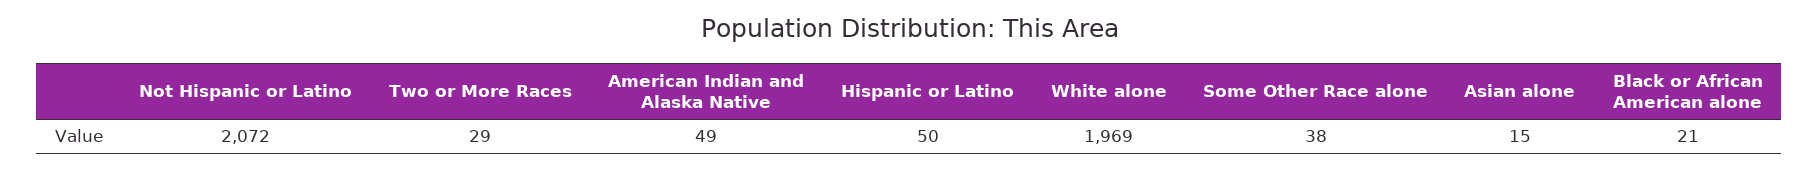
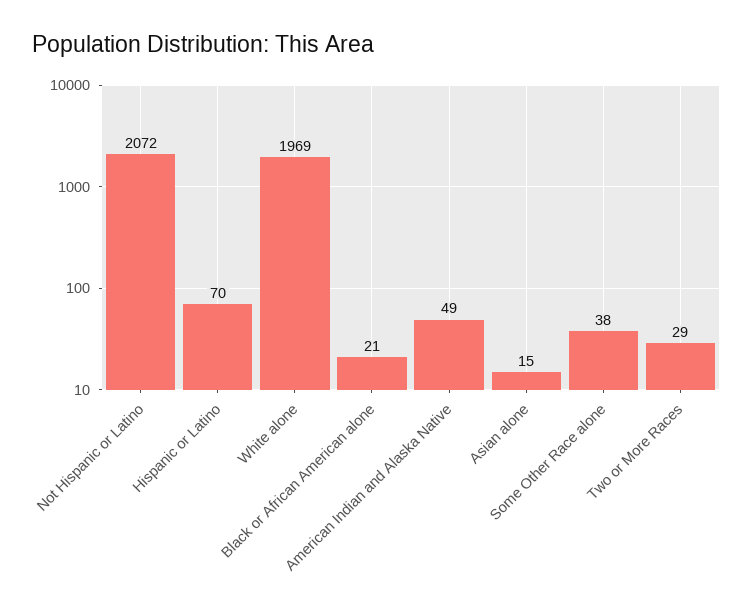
  {
    "Not Hispanic or Latino": 2072,
    "Two or More Races": 29,
    "American Indian and Alaska Native": 49,
-   "Hispanic or Latino": 50,
+   "Hispanic or Latino": 70,
    "White alone": 1969,
    "Some Other Race alone": 38,
    "Asian alone": 15,
    "Black or African American alone": 21
  }

